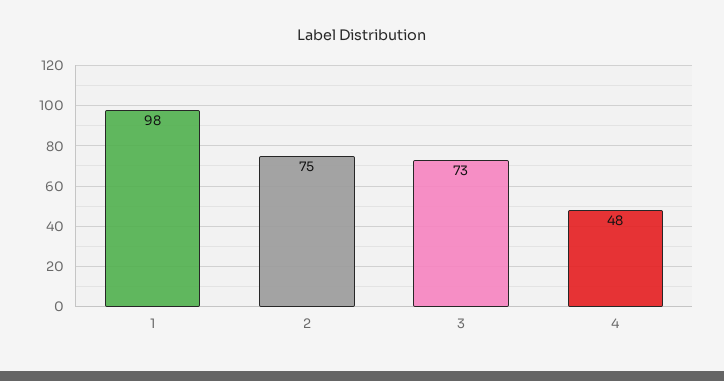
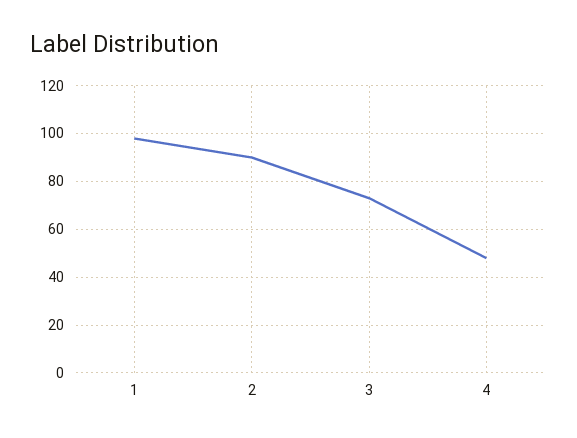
  {
    "1": 98,
-   "2": 75,
+   "2": 90,
    "3": 73,
    "4": 48
  }

